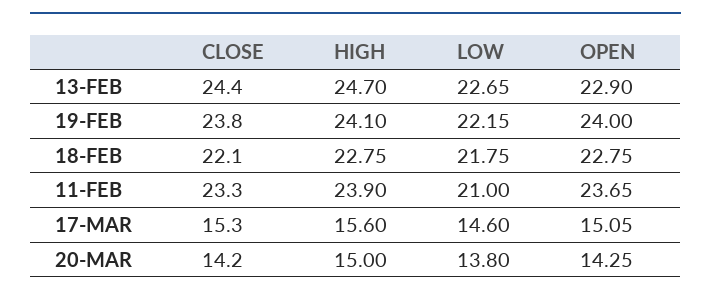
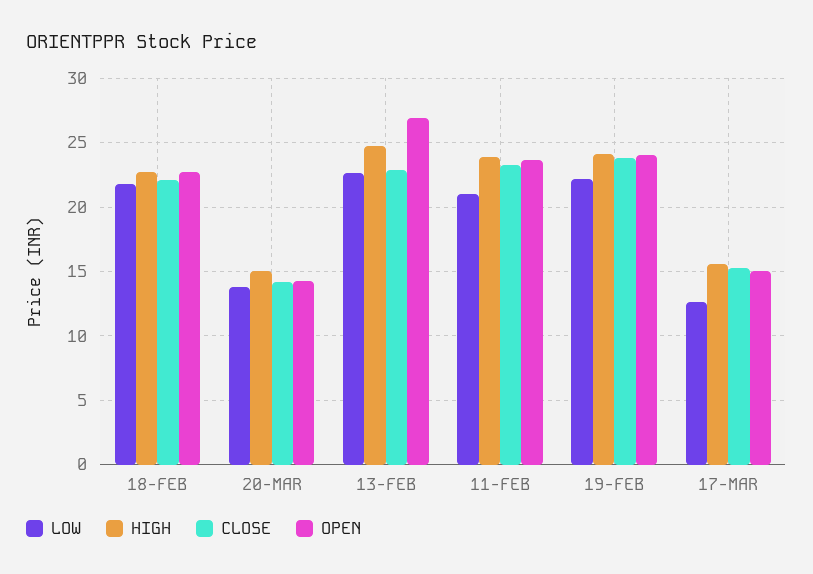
  {
    "CLOSE": {
-     "13-FEB": 24.4,
+     "13-FEB": 23,
      "19-FEB": 23.8,
      "18-FEB": 22.1,
      "11-FEB": 23.3,
      "17-MAR": 15.3,
      "20-MAR": 14.2
    },
    "HIGH": {
      "13-FEB": 24.7,
      "19-FEB": 24.1,
      "18-FEB": 22.75,
      "11-FEB": 23.9,
      "17-MAR": 15.6,
      "20-MAR": 15
    },
    "LOW": {
      "13-FEB": 22.65,
      "19-FEB": 22.15,
      "18-FEB": 21.75,
      "11-FEB": 21,
-     "17-MAR": 14.6,
+     "17-MAR": 12.5,
      "20-MAR": 13.8
    },
    "OPEN": {
-     "13-FEB": 22.9,
+     "13-FEB": 27,
      "19-FEB": 24,
      "18-FEB": 22.75,
      "11-FEB": 23.65,
      "17-MAR": 15.05,
      "20-MAR": 14.25
    }
  }

